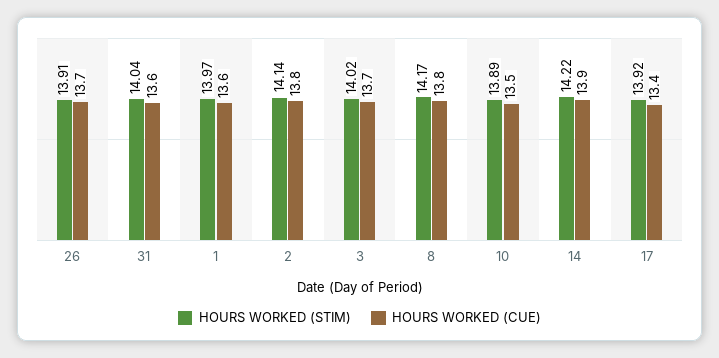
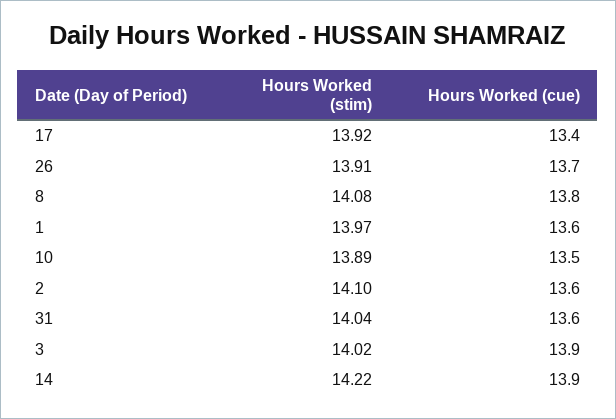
  {
    "HOURS WORKED (STIM)": {
      "26": 13.91,
      "31": 14.04,
      "1": 13.97,
-     "2": 14.14,
+     "2": 14.1,
      "3": 14.02,
-     "8": 14.17,
+     "8": 14.08,
      "10": 13.89,
      "14": 14.22,
      "17": 13.92
    },
    "HOURS WORKED (CUE)": {
      "26": 13.7,
      "31": 13.6,
      "1": 13.6,
-     "2": 13.8,
+     "2": 13.6,
-     "3": 13.7,
+     "3": 13.9,
      "8": 13.8,
      "10": 13.5,
      "14": 13.9,
      "17": 13.4
    }
  }

